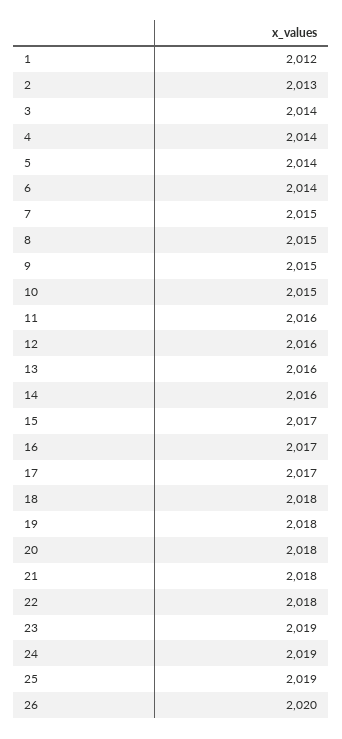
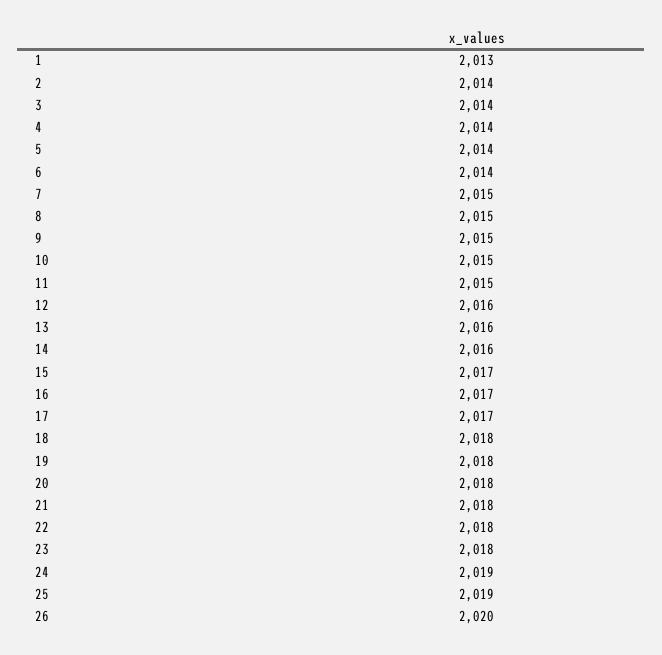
  {
-   "1": 2012,
+   "1": 2013,
-   "2": 2013,
+   "2": 2014,
    "3": 2014,
    "4": 2014,
    "5": 2014,
    "6": 2014,
    "7": 2015,
    "8": 2015,
    "9": 2015,
    "10": 2015,
-   "11": 2016,
+   "11": 2015,
    "12": 2016,
    "13": 2016,
    "14": 2016,
    "15": 2017,
    "16": 2017,
    "17": 2017,
    "18": 2018,
    "19": 2018,
    "20": 2018,
    "21": 2018,
    "22": 2018,
-   "23": 2019,
+   "23": 2018,
    "24": 2019,
    "25": 2019,
    "26": 2020
  }

